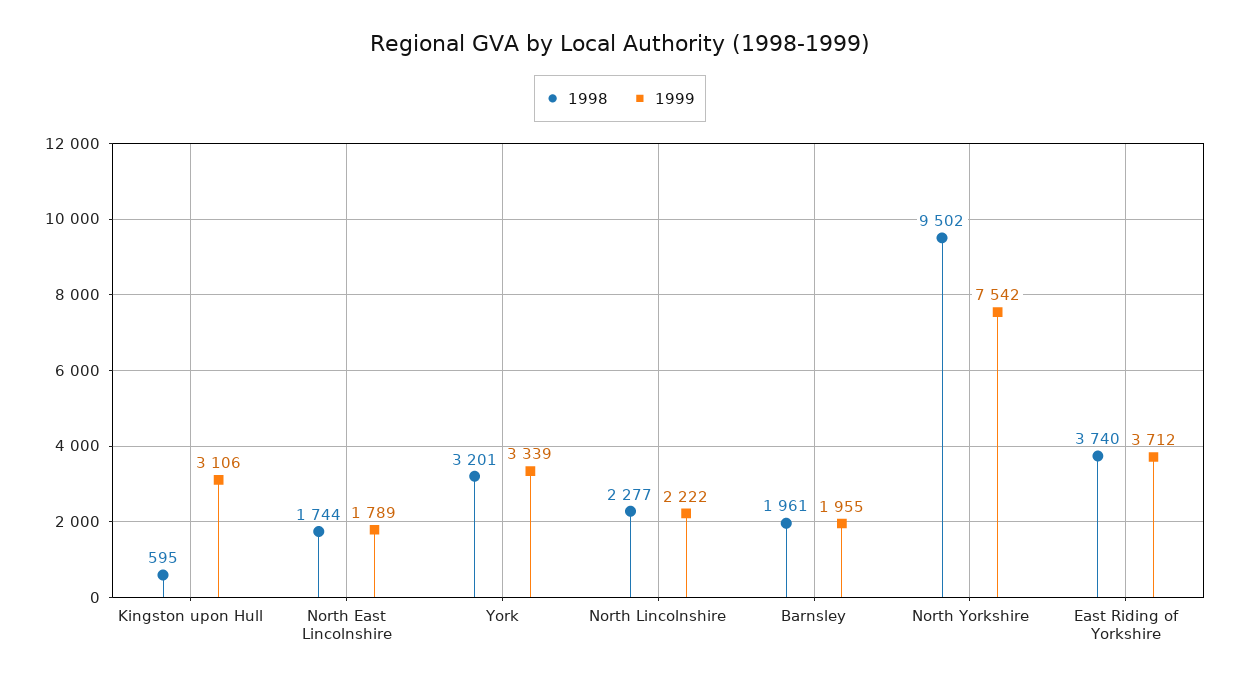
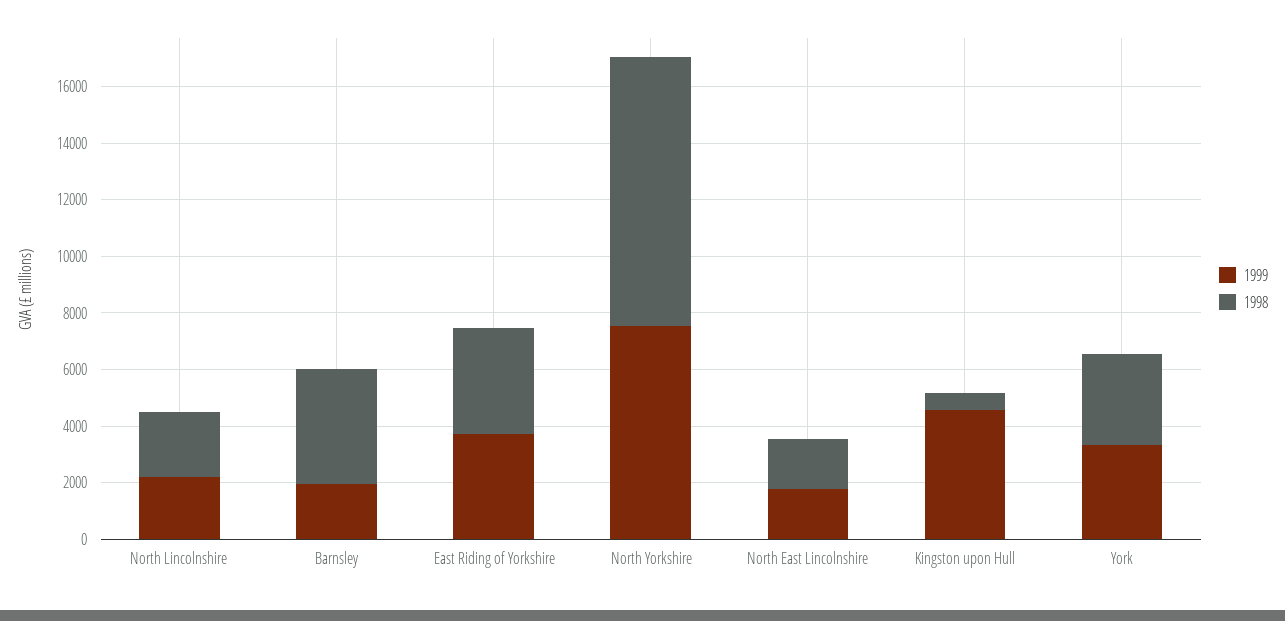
  {
    "1998": {
      "Kingston upon Hull": 595,
      "North East Lincolnshire": 1744,
      "York": 3201,
      "North Lincolnshire": 2277,
-     "Barnsley": 1961,
+     "Barnsley": 4000,
      "North Yorkshire": 9502,
      "East Riding of Yorkshire": 3740
    },
    "1999": {
-     "Kingston upon Hull": 3106,
+     "Kingston upon Hull": 4500,
      "North East Lincolnshire": 1789,
      "York": 3339,
      "North Lincolnshire": 2222,
      "Barnsley": 1955,
      "North Yorkshire": 7542,
      "East Riding of Yorkshire": 3712
    }
  }

